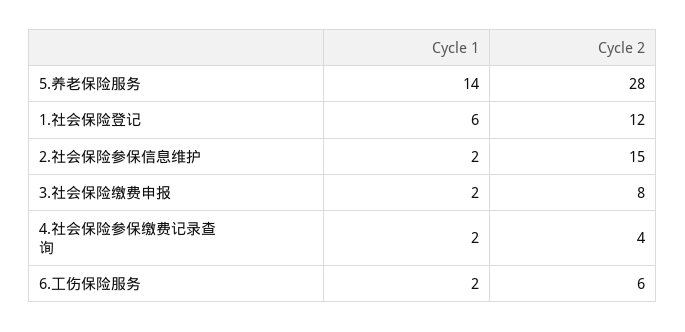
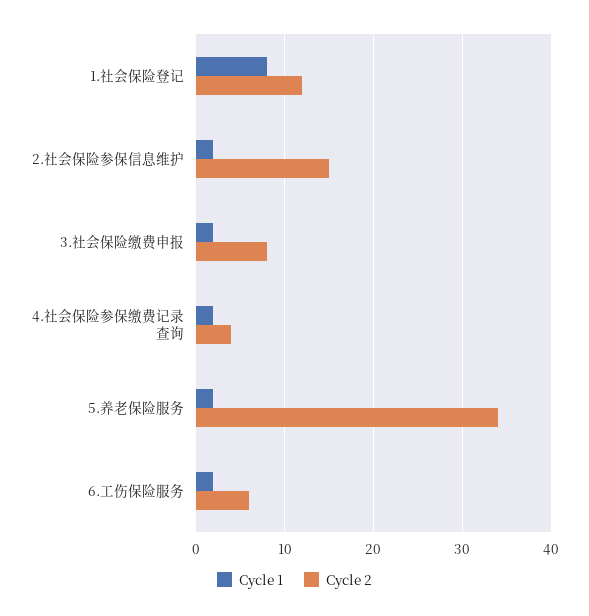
  {
    "Cycle 1": {
-     "5.养老保险服务": 14,
+     "5.养老保险服务": 2,
-     "1.社会保险登记": 6,
+     "1.社会保险登记": 8,
      "2.社会保险参保信息维护": 2,
      "3.社会保险缴费申报": 2,
      "4.社会保险参保缴费记录查询": 2,
      "6.工伤保险服务": 2
    },
    "Cycle 2": {
-     "5.养老保险服务": 28,
+     "5.养老保险服务": 34,
      "1.社会保险登记": 12,
      "2.社会保险参保信息维护": 15,
      "3.社会保险缴费申报": 8,
      "4.社会保险参保缴费记录查询": 4,
      "6.工伤保险服务": 6
    }
  }

